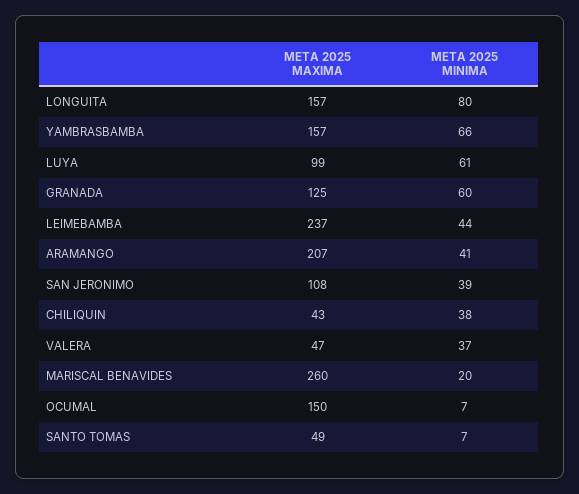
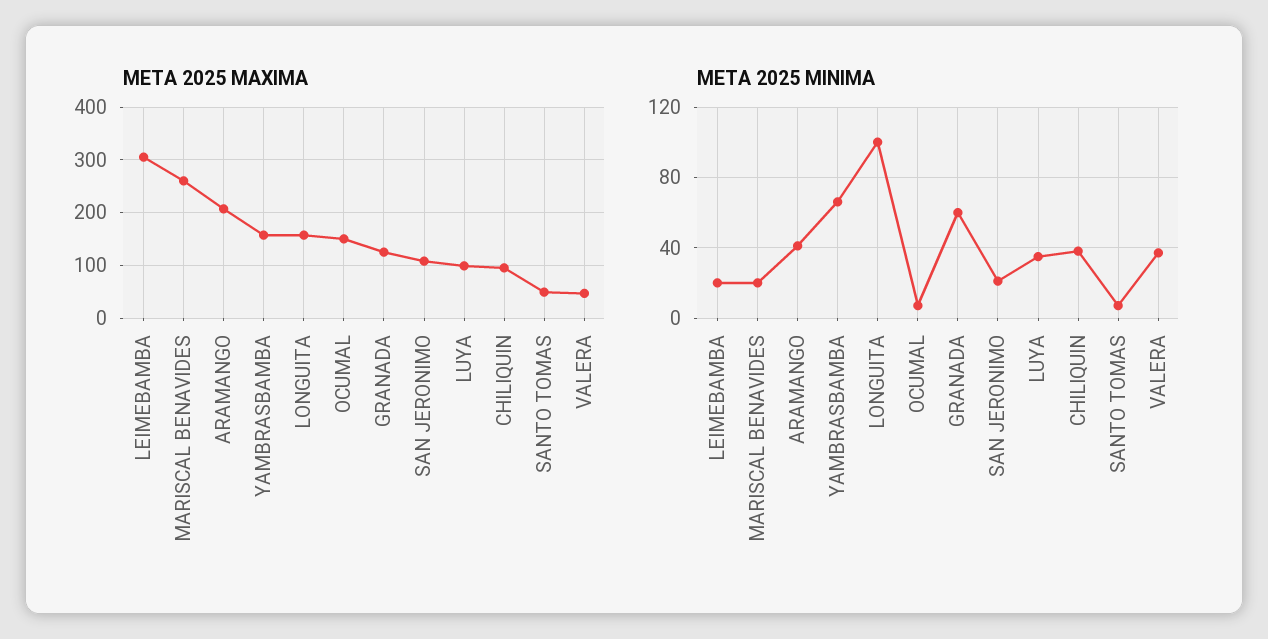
  {
    "META 2025 MAXIMA": {
      "LONGUITA": 157,
      "YAMBRASBAMBA": 157,
      "LUYA": 99,
      "GRANADA": 125,
-     "LEIMEBAMBA": 237,
+     "LEIMEBAMBA": 300,
      "ARAMANGO": 207,
      "SAN JERONIMO": 108,
-     "CHILIQUIN": 43,
+     "CHILIQUIN": 100,
      "VALERA": 47,
      "MARISCAL BENAVIDES": 260,
      "OCUMAL": 150,
      "SANTO TOMAS": 49
    },
    "META 2025 MINIMA": {
-     "LONGUITA": 80,
+     "LONGUITA": 100,
      "YAMBRASBAMBA": 66,
-     "LUYA": 61,
+     "LUYA": 35,
      "GRANADA": 60,
-     "LEIMEBAMBA": 44,
+     "LEIMEBAMBA": 20,
      "ARAMANGO": 41,
-     "SAN JERONIMO": 39,
+     "SAN JERONIMO": 20,
      "CHILIQUIN": 38,
      "VALERA": 37,
      "MARISCAL BENAVIDES": 20,
      "OCUMAL": 7,
      "SANTO TOMAS": 7
    }
  }

